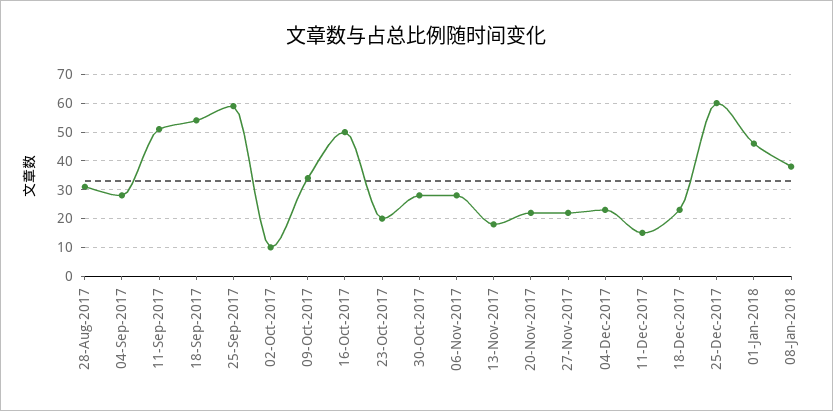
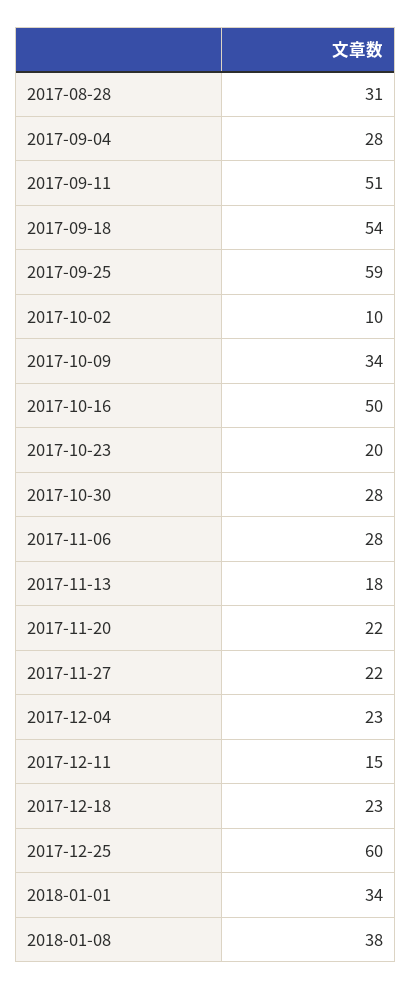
  {
    "28-Aug-2017": 31,
    "04-Sep-2017": 28,
    "11-Sep-2017": 51,
    "18-Sep-2017": 54,
    "25-Sep-2017": 59,
    "02-Oct-2017": 10,
    "09-Oct-2017": 34,
    "16-Oct-2017": 50,
    "23-Oct-2017": 20,
    "30-Oct-2017": 28,
    "06-Nov-2017": 28,
    "13-Nov-2017": 18,
    "20-Nov-2017": 22,
    "27-Nov-2017": 22,
    "04-Dec-2017": 23,
    "11-Dec-2017": 15,
    "18-Dec-2017": 23,
    "25-Dec-2017": 60,
-   "01-Jan-2018": 45,
+   "01-Jan-2018": 34,
    "08-Jan-2018": 38
  }

